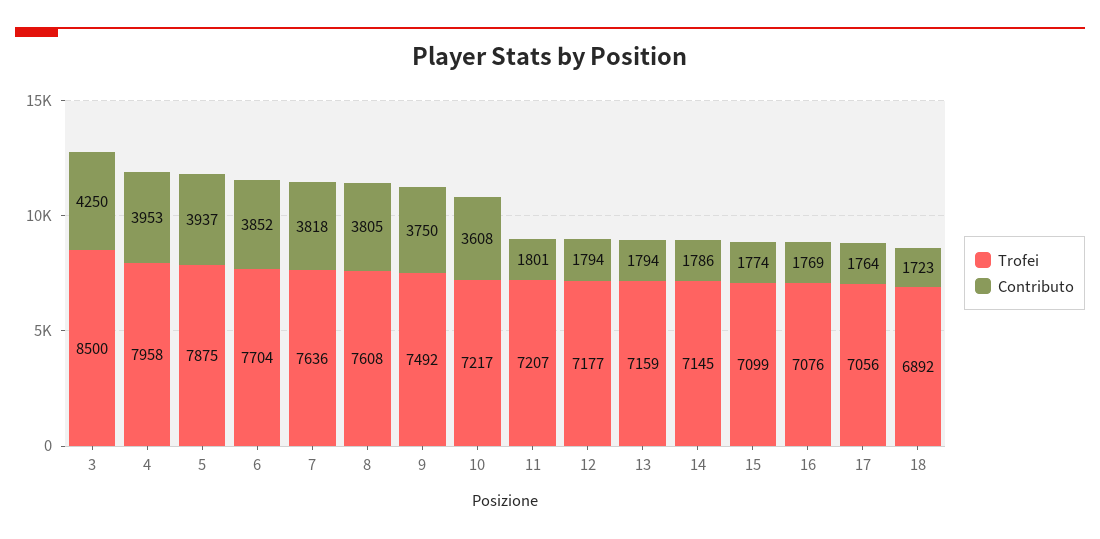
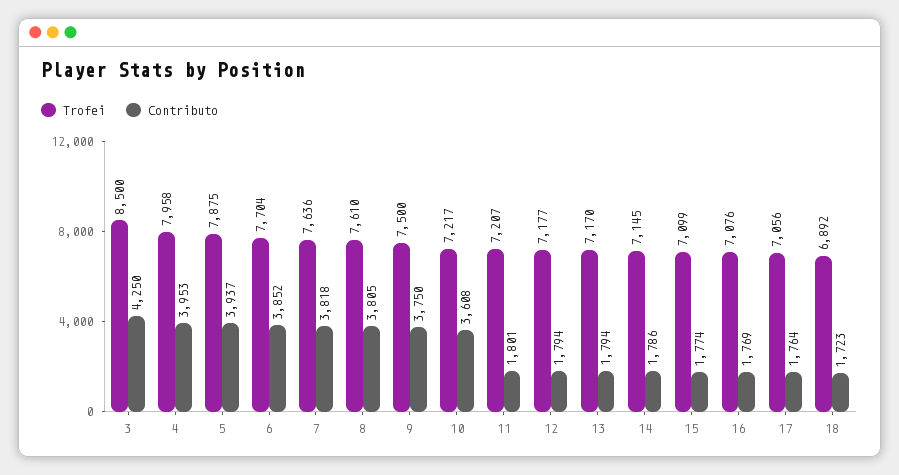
  {
    "Trofei": {
      "3": 8500,
      "4": 7958,
      "5": 7875,
      "6": 7704,
      "7": 7636,
-     "8": 7608,
+     "8": 7610,
-     "9": 7492,
+     "9": 7500,
      "10": 7217,
      "11": 7207,
      "12": 7177,
-     "13": 7159,
+     "13": 7170,
      "14": 7145,
      "15": 7099,
      "16": 7076,
      "17": 7056,
      "18": 6892
    },
    "Contributo": {
      "3": 4250,
      "4": 3953,
      "5": 3937,
      "6": 3852,
      "7": 3818,
      "8": 3805,
      "9": 3750,
      "10": 3608,
      "11": 1801,
      "12": 1794,
      "13": 1794,
      "14": 1786,
      "15": 1774,
      "16": 1769,
      "17": 1764,
      "18": 1723
    }
  }

